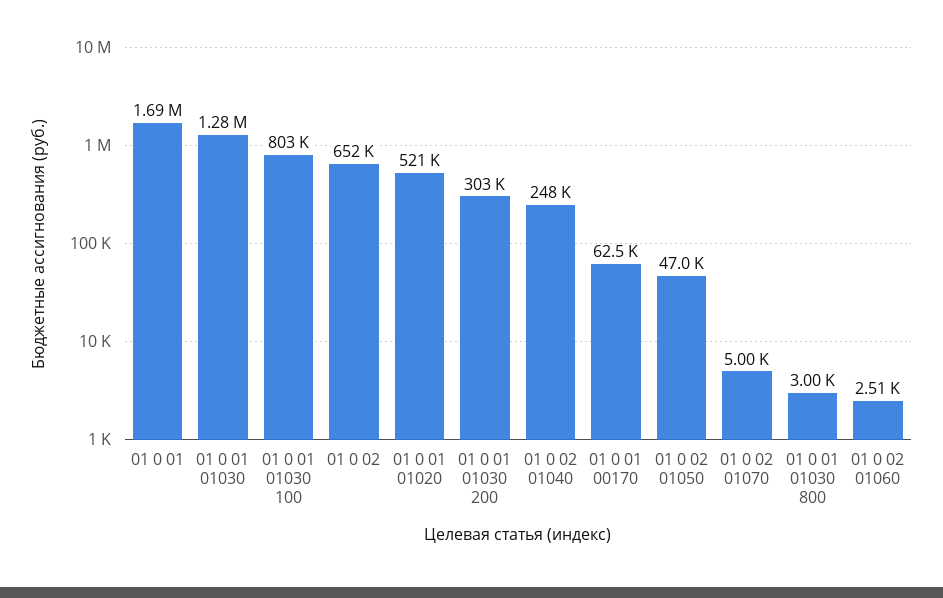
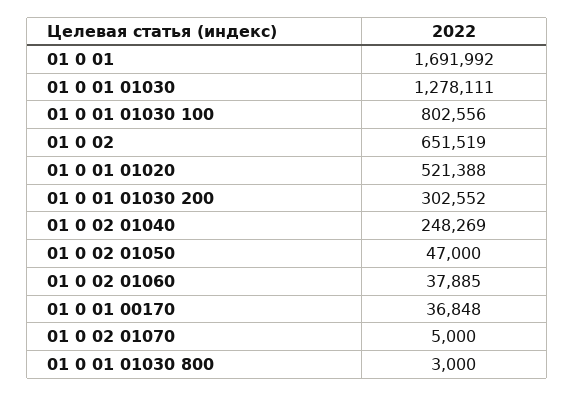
  {
    "01 0 01": 1691992,
    "01 0 01 01030": 1278111,
    "01 0 01 01030 100": 802556,
    "01 0 02": 651519,
    "01 0 01 01020": 521388,
    "01 0 01 01030 200": 302552,
    "01 0 02 01040": 248269,
-   "01 0 01 00170": 62500,
+   "01 0 01 00170": 36848,
    "01 0 02 01050": 47000,
    "01 0 02 01070": 5000,
    "01 0 01 01030 800": 3000,
-   "01 0 02 01060": 2510
+   "01 0 02 01060": 37885
  }

